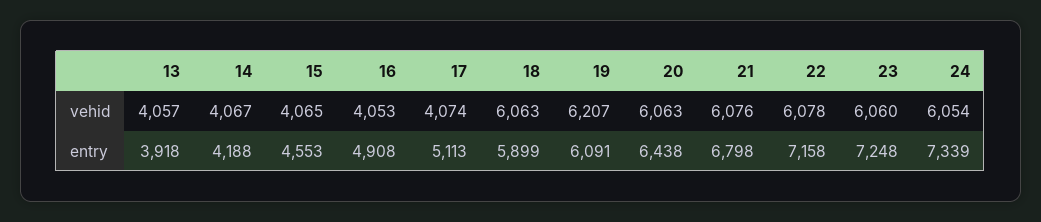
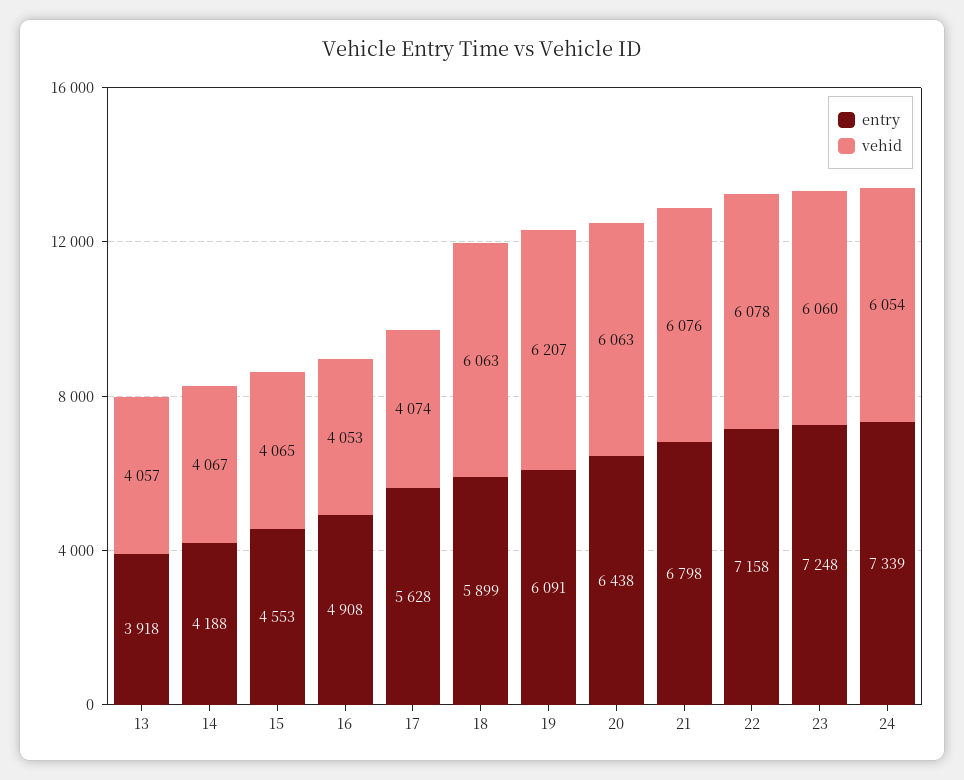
  {
    "vehid": {
      "13": 4057,
      "14": 4067,
      "15": 4065,
      "16": 4053,
      "17": 4074,
      "18": 6063,
      "19": 6207,
      "20": 6063,
      "21": 6076,
      "22": 6078,
      "23": 6060,
      "24": 6054
    },
    "entry": {
      "13": 3918,
      "14": 4188,
      "15": 4553,
      "16": 4908,
-     "17": 5113,
+     "17": 5628,
      "18": 5899,
      "19": 6091,
      "20": 6438,
      "21": 6798,
      "22": 7158,
      "23": 7248,
      "24": 7339
    }
  }

